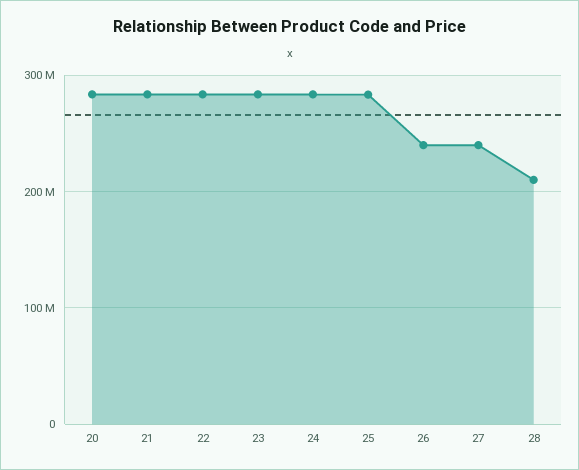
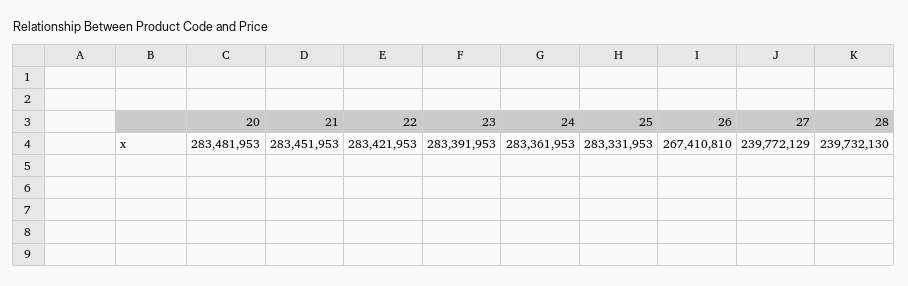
  {
    "20": 283481953,
    "21": 283451953,
    "22": 283421953,
    "23": 283391953,
    "24": 283361953,
    "25": 283331953,
-   "26": 240000000,
+   "26": 267410810,
    "27": 239772129,
-   "28": 210000000
+   "28": 239732130
  }

